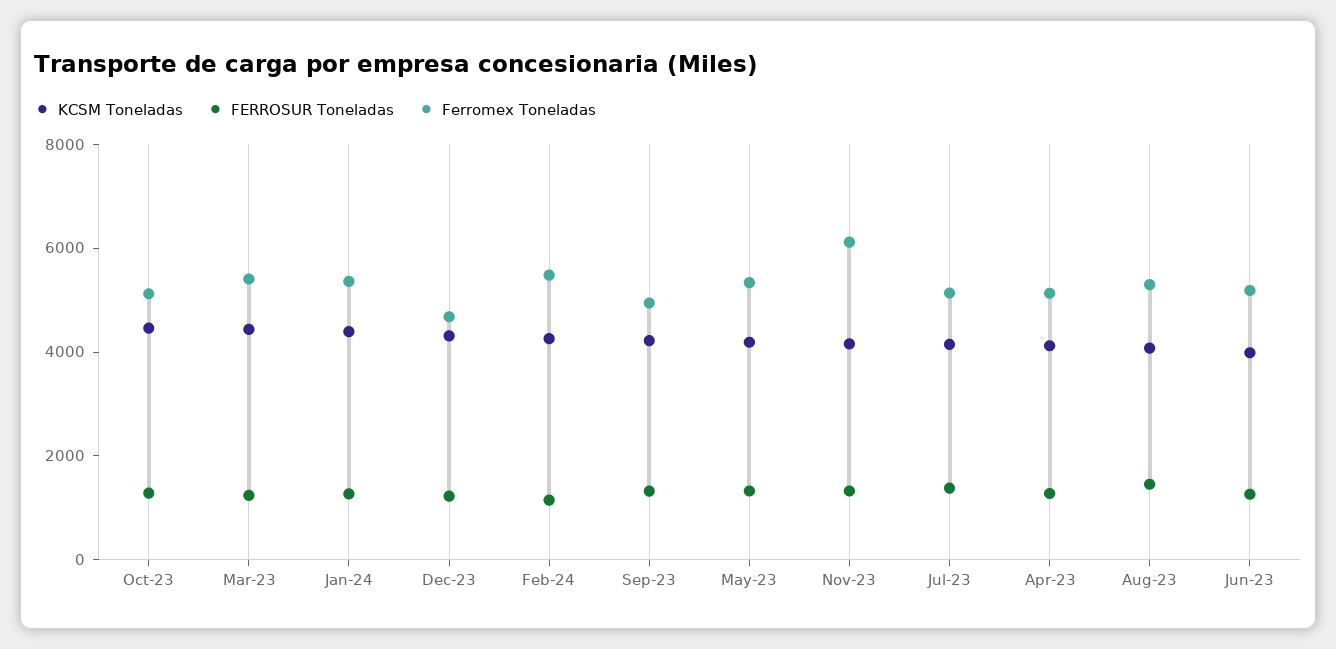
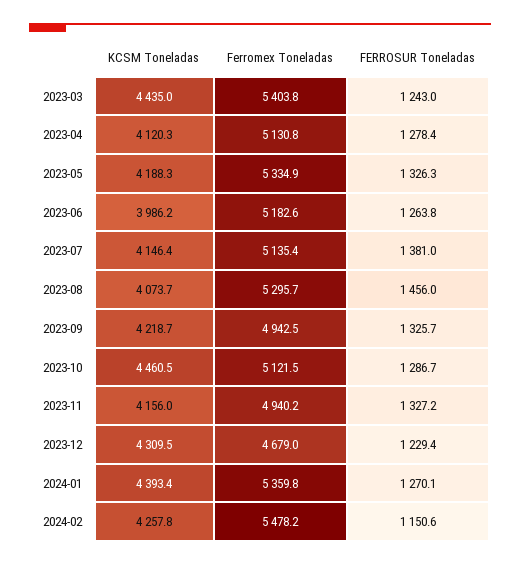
  {
    "KCSM Toneladas": {
      "Oct-23": 4460.5,
      "Mar-23": 4435,
      "Jan-24": 4393.4,
      "Dec-23": 4309.5,
      "Feb-24": 4257.8,
      "Sep-23": 4218.7,
      "May-23": 4188.3,
      "Nov-23": 4156,
      "Jul-23": 4146.4,
      "Apr-23": 4120.3,
      "Aug-23": 4073.7,
      "Jun-23": 3986.2
    },
    "FERROSUR Toneladas": {
      "Oct-23": 1286.7,
      "Mar-23": 1243,
      "Jan-24": 1270.1,
      "Dec-23": 1229.4,
      "Feb-24": 1150.6,
      "Sep-23": 1325.7,
      "May-23": 1326.3,
      "Nov-23": 1327.2,
      "Jul-23": 1381,
      "Apr-23": 1278.4,
      "Aug-23": 1456,
      "Jun-23": 1263.8
    },
    "Ferromex Toneladas": {
      "Oct-23": 5121.5,
      "Mar-23": 5403.8,
      "Jan-24": 5359.8,
      "Dec-23": 4679,
      "Feb-24": 5478.2,
      "Sep-23": 4942.5,
      "May-23": 5334.9,
-     "Nov-23": 6000,
+     "Nov-23": 4940.2,
      "Jul-23": 5135.4,
      "Apr-23": 5130.8,
      "Aug-23": 5295.7,
      "Jun-23": 5182.6
    }
  }

